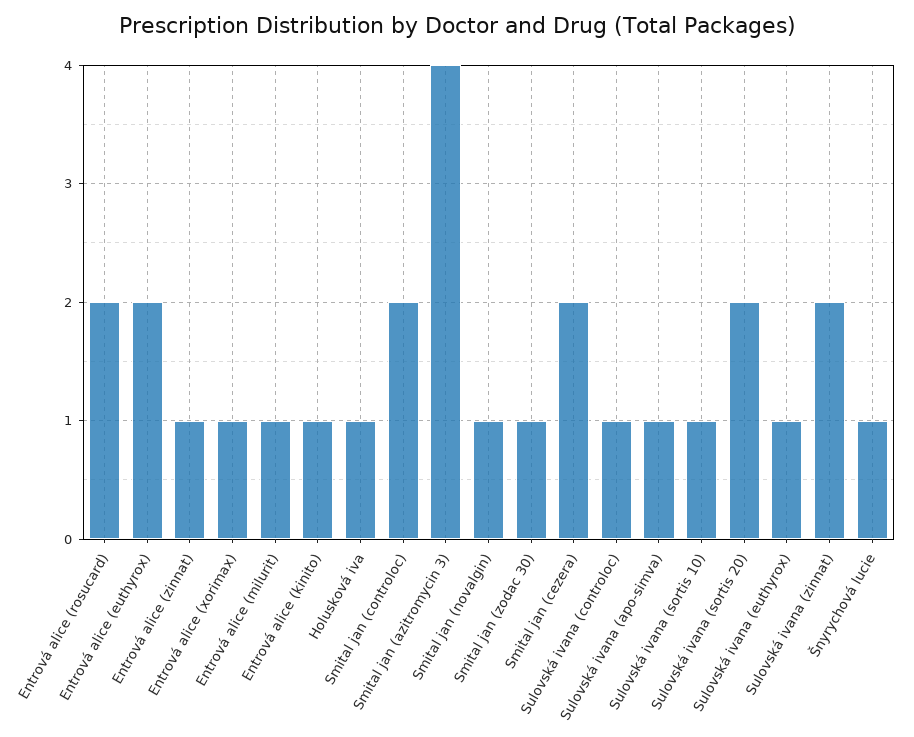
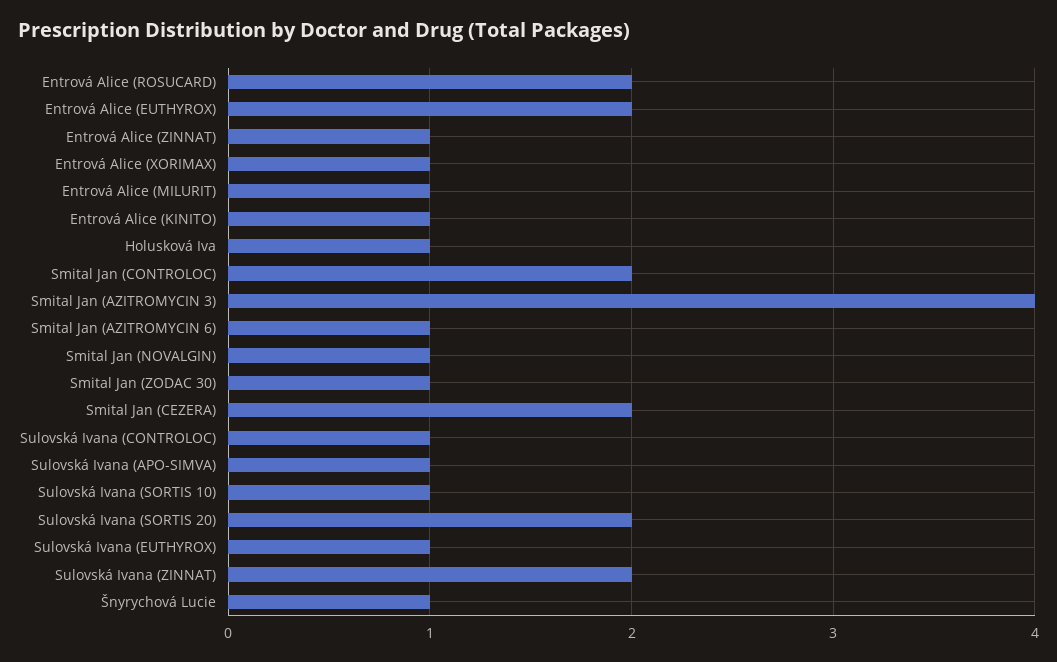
  {
    "Entrová alice (rosucard)": 2,
    "Entrová alice (euthyrox)": 2,
    "Entrová alice (zinnat)": 1,
    "Entrová alice (xorimax)": 1,
    "Entrová alice (milurit)": 1,
    "Entrová alice (kinito)": 1,
    "Holusková iva": 1,
    "Smital jan (controloc)": 2,
    "Smital jan (azitromycin 3)": 4,
    "Smital jan (novalgin)": 1,
    "Smital jan (zodac 30)": 1,
    "Smital jan (cezera)": 2,
    "Sulovská ivana (controloc)": 1,
    "Sulovská ivana (apo-simva)": 1,
    "Sulovská ivana (sortis 10)": 1,
    "Sulovská ivana (sortis 20)": 2,
    "Sulovská ivana (euthyrox)": 1,
    "Sulovská ivana (zinnat)": 2,
-   "Šnyrychová lucie": 1
+   "Šnyrychová lucie": 1,
+   "Smital Jan (AZITROMYCIN 6)": 1
  }

